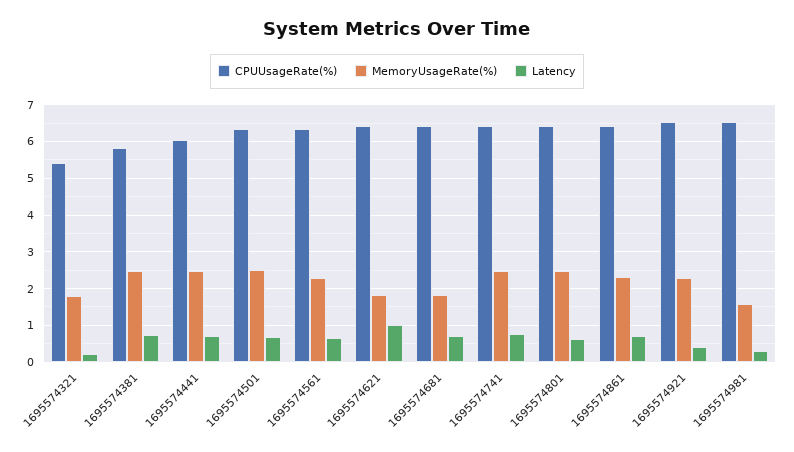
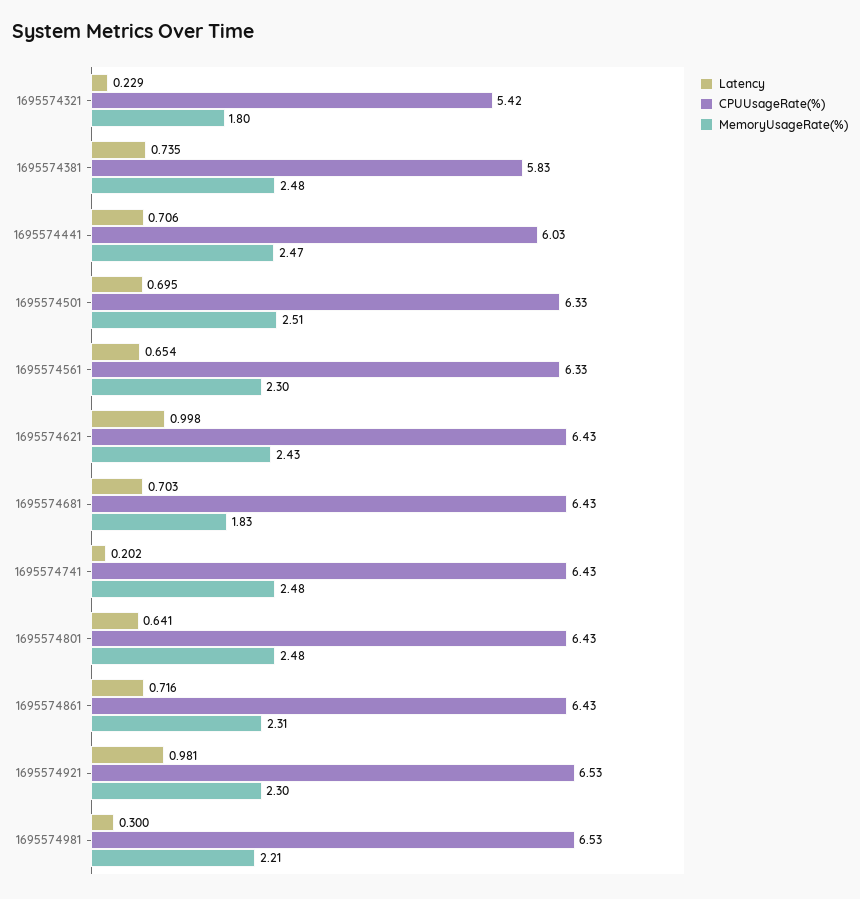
  {
    "CPUUsageRate(%)": {
      "1695574321": 5.42,
      "1695574381": 5.83,
      "1695574441": 6.03,
      "1695574501": 6.33,
      "1695574561": 6.33,
      "1695574621": 6.43,
      "1695574681": 6.43,
      "1695574741": 6.43,
      "1695574801": 6.43,
      "1695574861": 6.43,
      "1695574921": 6.53,
      "1695574981": 6.53
    },
    "MemoryUsageRate(%)": {
      "1695574321": 1.8,
      "1695574381": 2.48,
      "1695574441": 2.47,
      "1695574501": 2.51,
      "1695574561": 2.3,
-     "1695574621": 1.8,
+     "1695574621": 2.43,
      "1695574681": 1.83,
      "1695574741": 2.48,
      "1695574801": 2.48,
      "1695574861": 2.31,
      "1695574921": 2.3,
-     "1695574981": 1.6
+     "1695574981": 2.21
    },
    "Latency": {
      "1695574321": 0.229,
      "1695574381": 0.735,
      "1695574441": 0.706,
      "1695574501": 0.695,
      "1695574561": 0.654,
      "1695574621": 0.998,
      "1695574681": 0.703,
-     "1695574741": 0.8,
+     "1695574741": 0.202,
      "1695574801": 0.641,
      "1695574861": 0.716,
-     "1695574921": 0.4,
+     "1695574921": 0.981,
      "1695574981": 0.3
    }
  }

